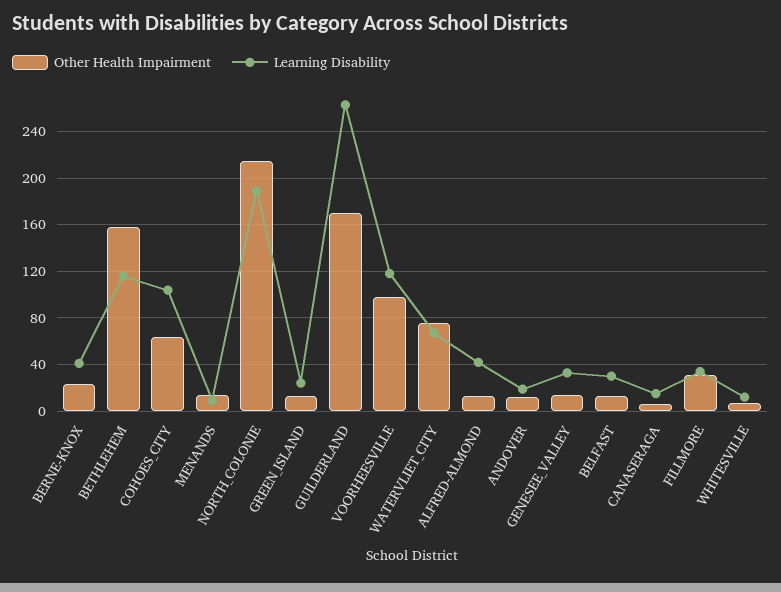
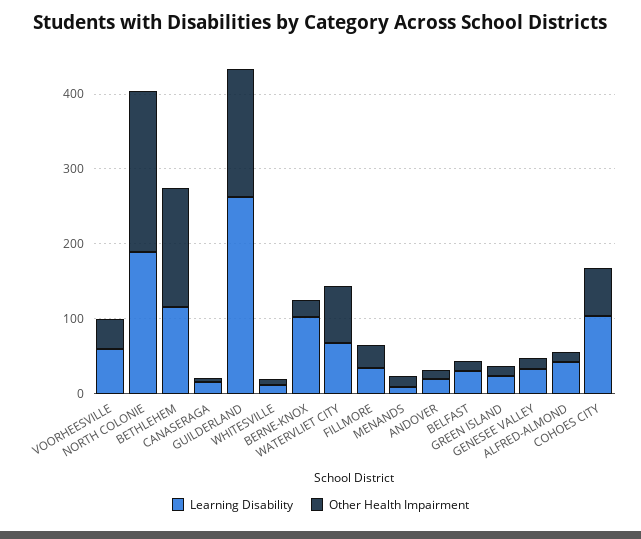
  {
    "Other Health Impairment": {
      "BERNE-KNOX": 20,
      "BETHLEHEM": 160,
      "COHOES_CITY": 60,
      "MENANDS": 10,
      "NORTH_COLONIE": 220,
      "GREEN_ISLAND": 10,
      "GUILDERLAND": 170,
-     "VOORHEESVILLE": 100,
+     "VOORHEESVILLE": 40,
      "WATERVLIET_CITY": 80,
      "ALFRED-ALMOND": 10,
      "ANDOVER": 10,
      "GENESEE_VALLEY": 10,
      "BELFAST": 10,
      "CANASERAGA": 10,
      "FILLMORE": 30,
      "WHITESVILLE": 10
    },
    "Learning Disability": {
-     "BERNE-KNOX": 40,
+     "BERNE-KNOX": 100,
      "BETHLEHEM": 120,
      "COHOES_CITY": 100,
      "MENANDS": 10,
      "NORTH_COLONIE": 190,
      "GREEN_ISLAND": 20,
      "GUILDERLAND": 260,
-     "VOORHEESVILLE": 120,
+     "VOORHEESVILLE": 60,
      "WATERVLIET_CITY": 70,
      "ALFRED-ALMOND": 40,
      "ANDOVER": 20,
      "GENESEE_VALLEY": 30,
      "BELFAST": 30,
      "CANASERAGA": 20,
      "FILLMORE": 30,
      "WHITESVILLE": 10
    }
  }

